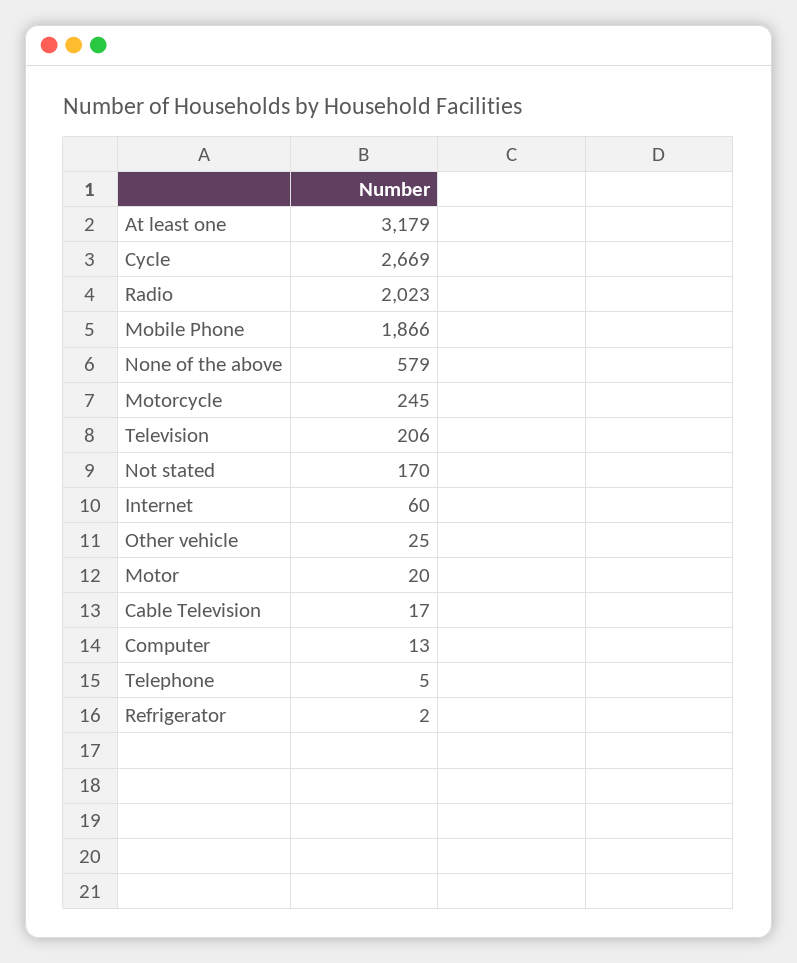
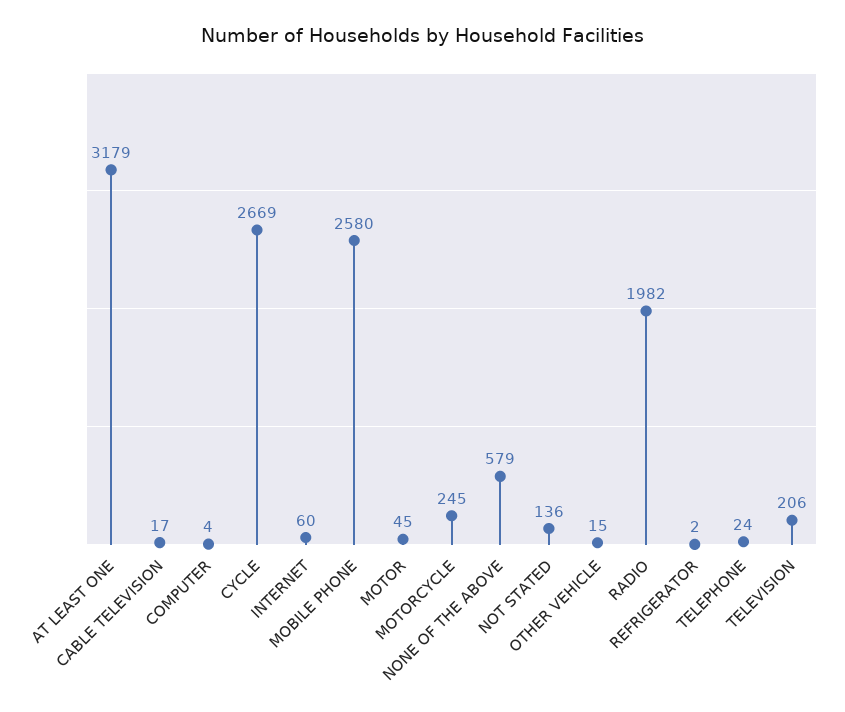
  {
    "At least one": 3179,
    "Cycle": 2669,
-   "Radio": 2023,
+   "Radio": 1982,
-   "Mobile Phone": 1866,
+   "Mobile Phone": 2580,
    "None of the above": 579,
    "Motorcycle": 245,
    "Television": 206,
-   "Not stated": 170,
+   "Not stated": 136,
    "Internet": 60,
-   "Other vehicle": 25,
+   "Other vehicle": 15,
-   "Motor": 20,
+   "Motor": 45,
    "Cable Television": 17,
-   "Computer": 13,
+   "Computer": 4,
-   "Telephone": 5,
+   "Telephone": 24,
    "Refrigerator": 2
  }

